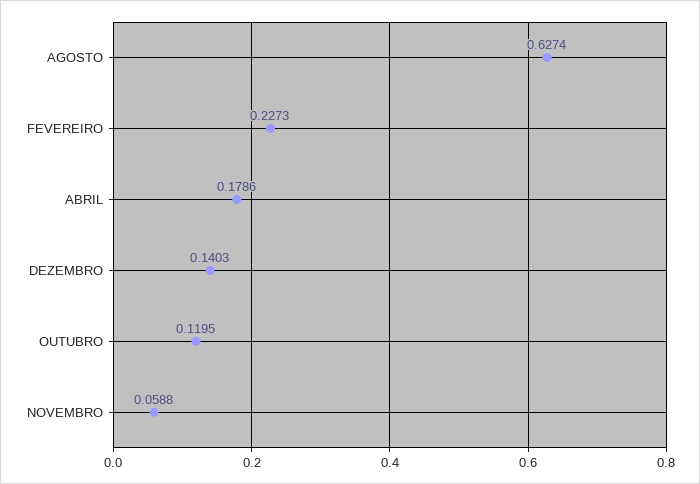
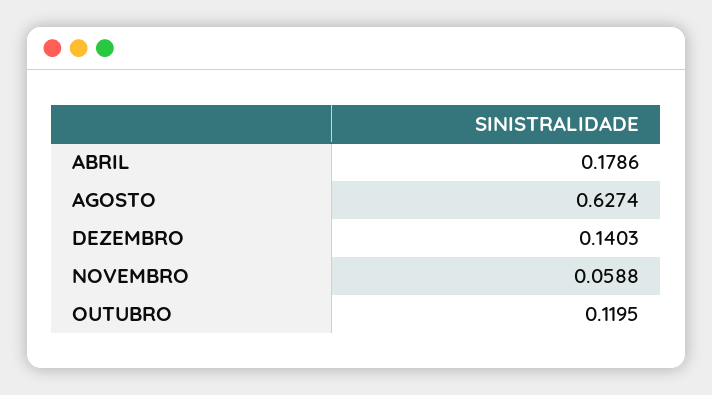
  {
    "AGOSTO": 0.6274,
-   "FEVEREIRO": 0.2273,
    "ABRIL": 0.1786,
    "DEZEMBRO": 0.1403,
    "OUTUBRO": 0.1195,
    "NOVEMBRO": 0.0588
  }

